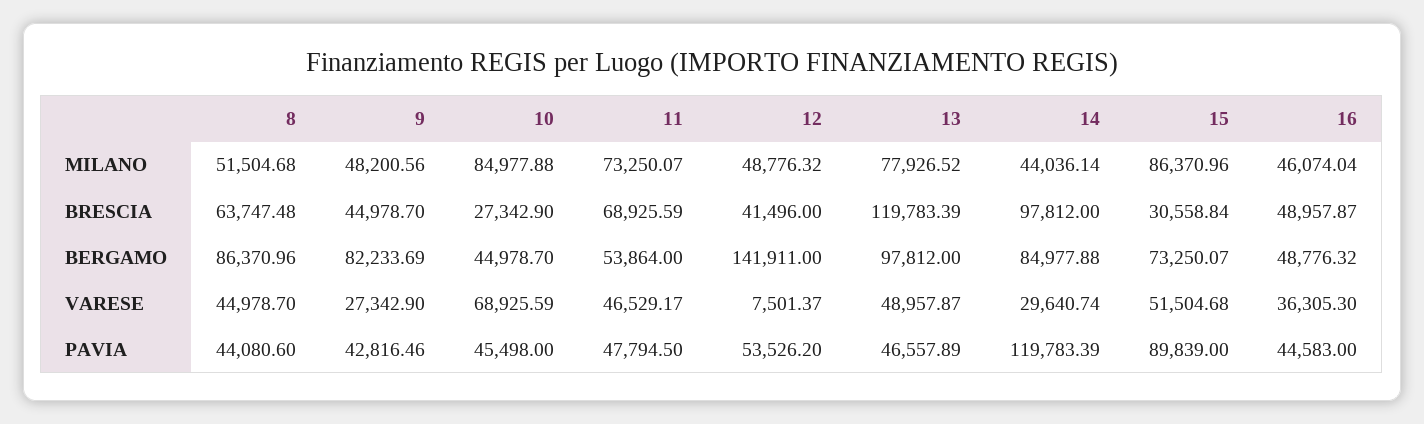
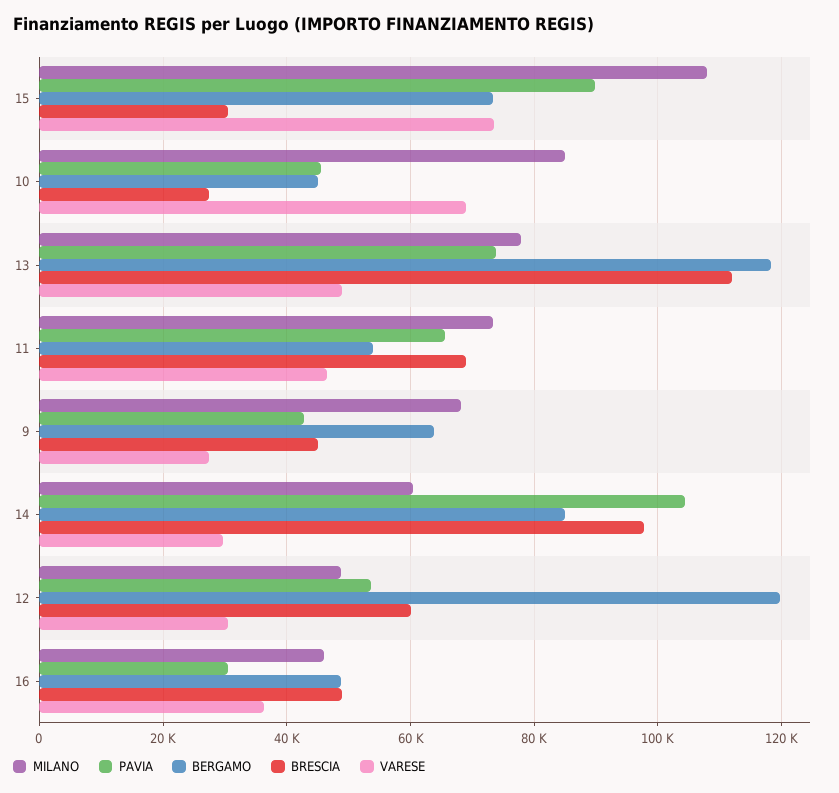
  {
    "MILANO": {
-     "8": 51504.68,
-     "9": 48200.56,
+     "9": 68000,
      "10": 84977.88,
      "11": 73250.07,
      "12": 48776.32,
      "13": 77926.52,
-     "14": 44036.14,
+     "14": 60000,
-     "15": 86370.96,
+     "15": 108000,
      "16": 46074.04
    },
    "BRESCIA": {
-     "8": 63747.48,
      "9": 44978.7,
      "10": 27342.9,
      "11": 68925.59,
-     "12": 41496,
+     "12": 60000,
-     "13": 119783.39,
+     "13": 112000,
      "14": 97812,
      "15": 30558.84,
      "16": 48957.87
    },
    "BERGAMO": {
-     "8": 86370.96,
-     "9": 82233.69,
+     "9": 64000,
      "10": 44978.7,
      "11": 53864,
-     "12": 141911,
+     "12": 120000,
-     "13": 97812,
+     "13": 118000,
      "14": 84977.88,
      "15": 73250.07,
      "16": 48776.32
    },
    "VARESE": {
-     "8": 44978.7,
      "9": 27342.9,
      "10": 68925.59,
      "11": 46529.17,
-     "12": 7501.37,
+     "12": 30000,
      "13": 48957.87,
      "14": 29640.74,
-     "15": 51504.68,
+     "15": 74000,
      "16": 36305.3
    },
    "PAVIA": {
-     "8": 44080.6,
      "9": 42816.46,
      "10": 45498,
-     "11": 47794.5,
+     "11": 66000,
      "12": 53526.2,
-     "13": 46557.89,
+     "13": 74000,
-     "14": 119783.39,
+     "14": 104000,
      "15": 89839,
-     "16": 44583
+     "16": 30000
    }
  }

